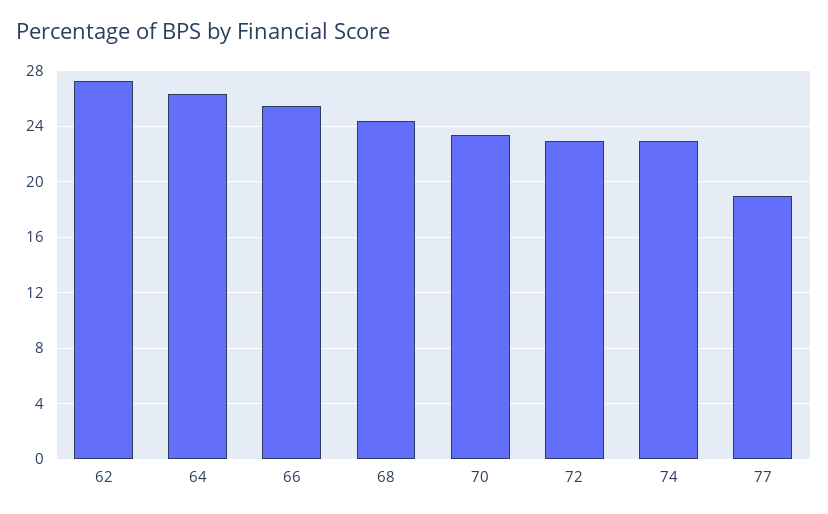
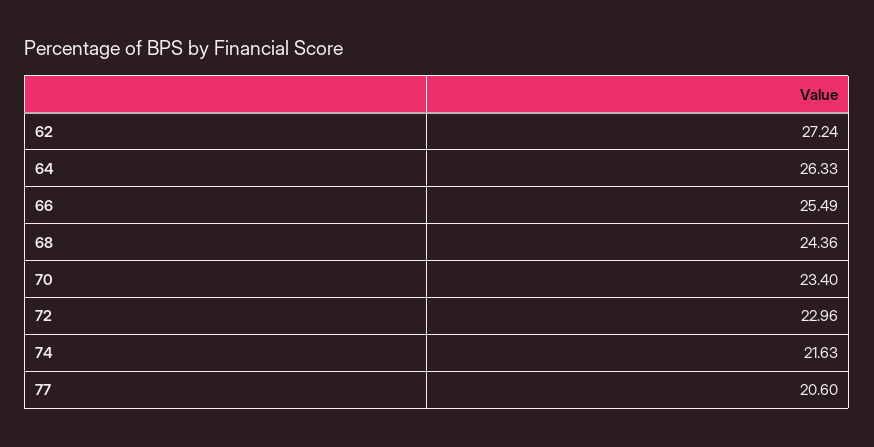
  {
    "62": 27.24,
    "64": 26.33,
    "66": 25.49,
    "68": 24.36,
    "70": 23.4,
    "72": 22.96,
-   "74": 23,
+   "74": 21.63,
-   "77": 19
+   "77": 20.6
  }

